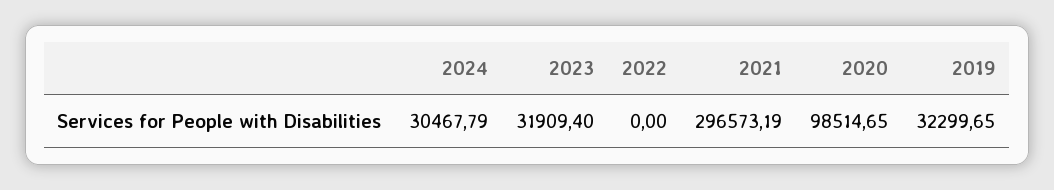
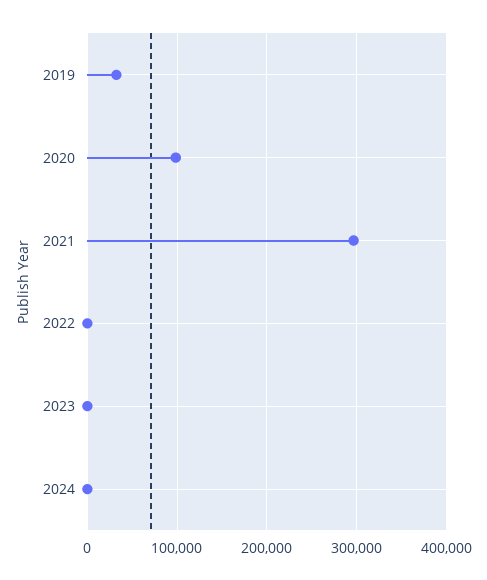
  {
-   "2024": 30467.79,
+   "2024": 0,
-   "2023": 31909.4,
+   "2023": 0,
    "2022": 0,
    "2021": 296573.19,
    "2020": 98514.65,
    "2019": 32299.65
  }

